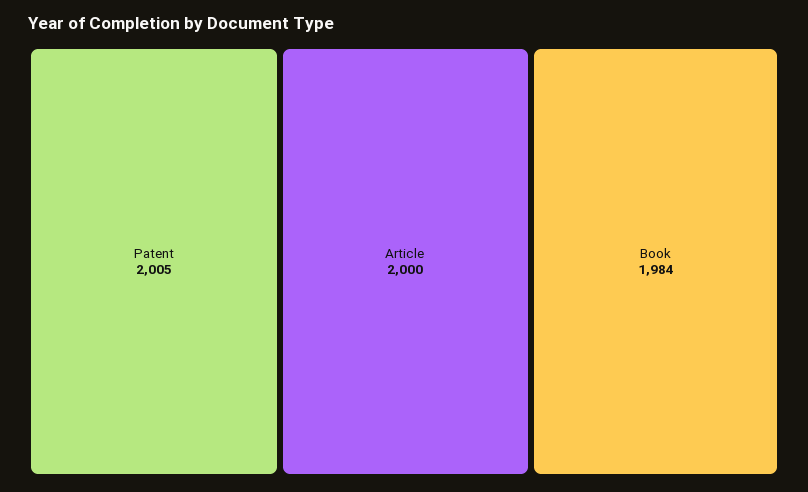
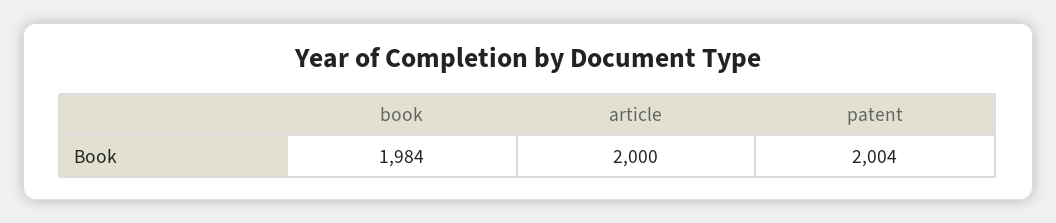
  {
-   "Patent": 2005,
+   "Patent": 2004,
    "Article": 2000,
    "Book": 1984
  }

